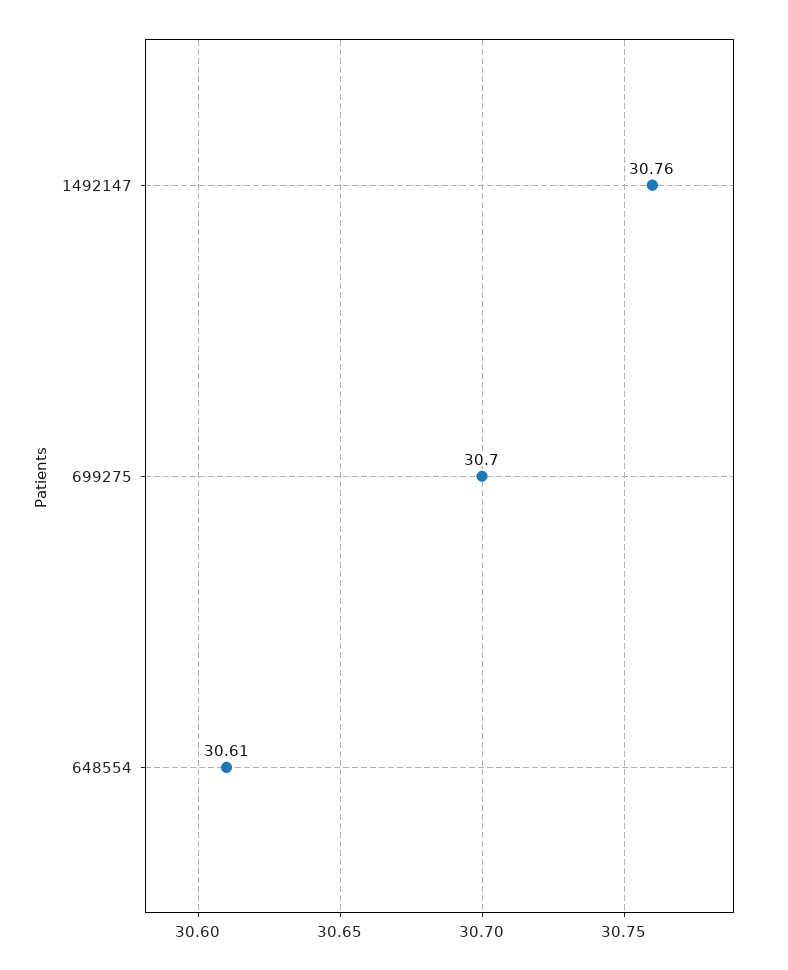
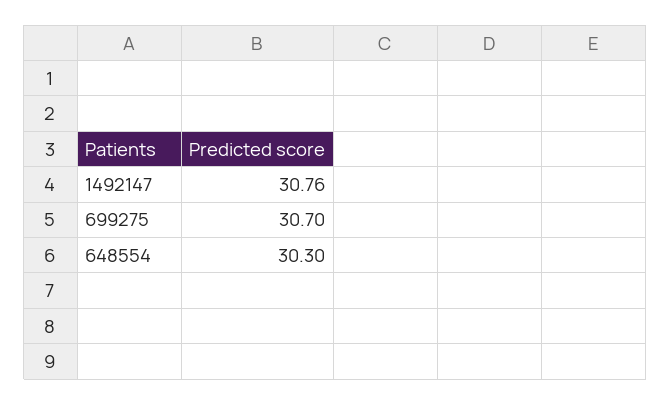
  {
    "1492147": 30.76,
    "699275": 30.7,
-   "648554": 30.61
+   "648554": 30.3
  }

